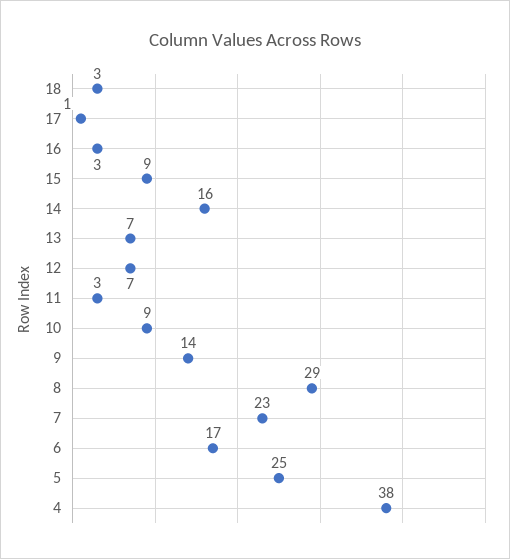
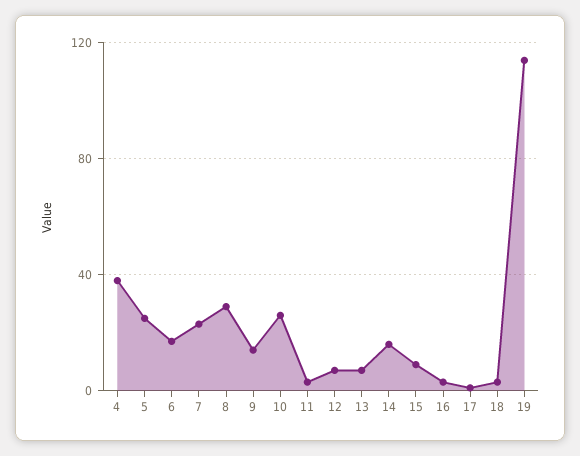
  {
    "18": 3,
    "17": 1,
    "16": 3,
    "15": 9,
    "14": 16,
    "13": 7,
    "12": 7,
    "11": 3,
-   "10": 9,
+   "10": 25,
    "9": 14,
    "8": 29,
    "7": 23,
    "6": 17,
    "5": 25,
-   "4": 38
+   "4": 38,
+   "19": 115
  }

